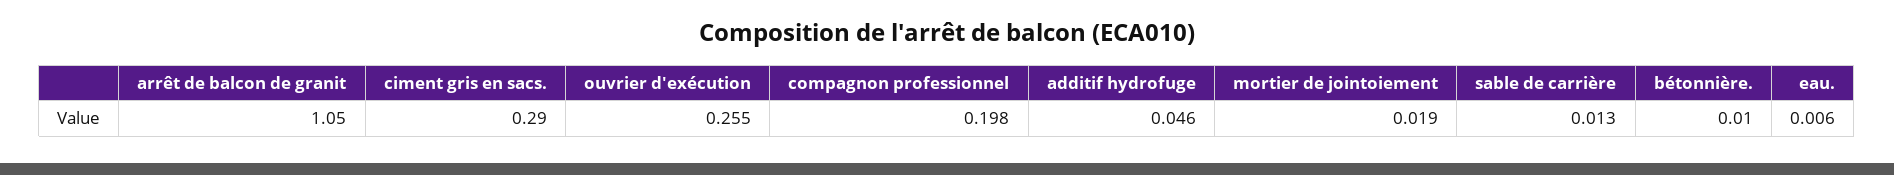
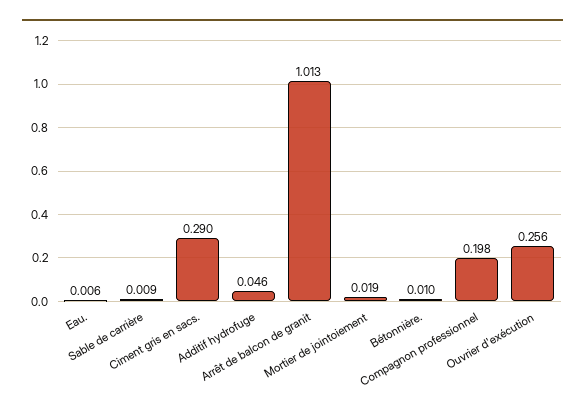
  {
-   "arrêt de balcon de granit": 1.05,
+   "arrêt de balcon de granit": 1.013,
    "ciment gris en sacs.": 0.29,
-   "ouvrier d'exécution": 0.255,
+   "ouvrier d'exécution": 0.256,
    "compagnon professionnel": 0.198,
    "additif hydrofuge": 0.046,
    "mortier de jointoiement": 0.019,
-   "sable de carrière": 0.013,
+   "sable de carrière": 0.009,
    "bétonnière.": 0.01,
    "eau.": 0.006
  }

